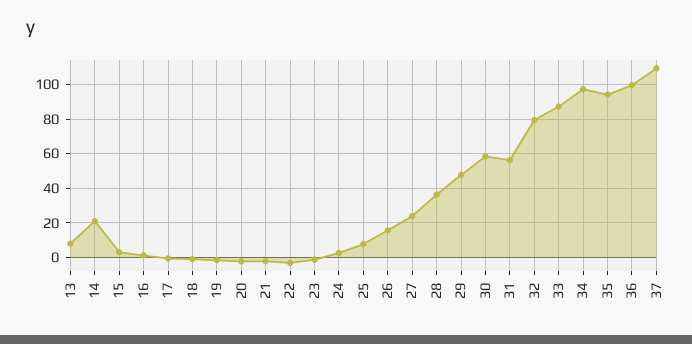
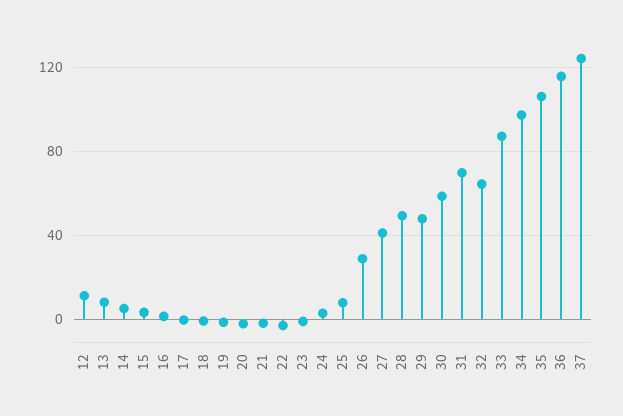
  {
    "13": 10,
-   "14": 20,
+   "14": 5,
    "15": 5,
    "16": 0,
    "17": 0,
    "18": 0,
    "19": 0,
    "20": 0,
    "21": 0,
    "22": -5,
    "23": 0,
    "24": 5,
    "25": 10,
-   "26": 15,
+   "26": 30,
-   "27": 25,
+   "27": 40,
-   "28": 35,
+   "28": 50,
    "29": 50,
    "30": 60,
-   "31": 55,
+   "31": 70,
-   "32": 80,
+   "32": 65,
    "33": 85,
    "34": 95,
-   "35": 95,
+   "35": 105,
-   "36": 100,
+   "36": 115,
-   "37": 110
+   "37": 125,
+   "12": 10
  }

